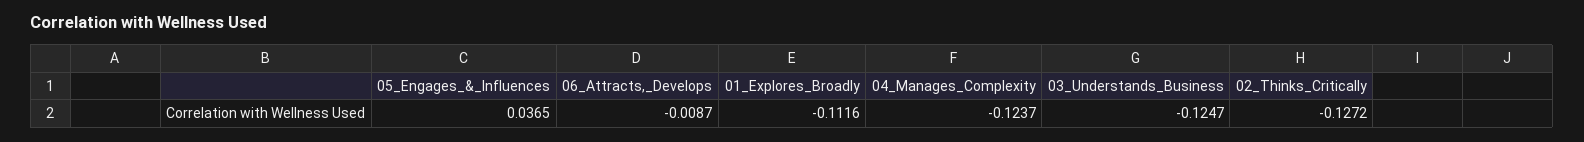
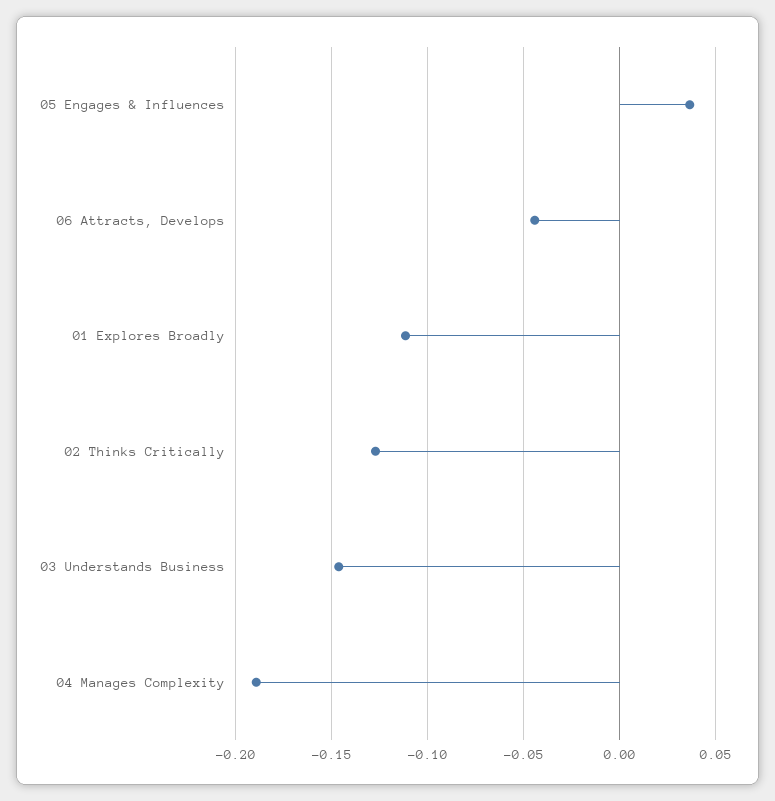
  {
    "05_Engages_&_Influences": 0.0365,
-   "06_Attracts,_Develops": -0.0087,
+   "06_Attracts,_Develops": -0.045,
    "01_Explores_Broadly": -0.1116,
-   "04_Manages_Complexity": -0.1237,
+   "04_Manages_Complexity": -0.19,
-   "03_Understands_Business": -0.1247,
+   "03_Understands_Business": -0.145,
    "02_Thinks_Critically": -0.1272
  }

